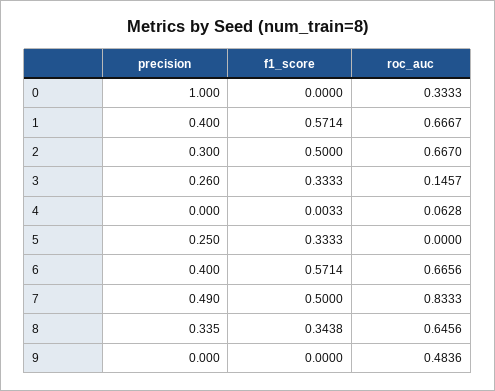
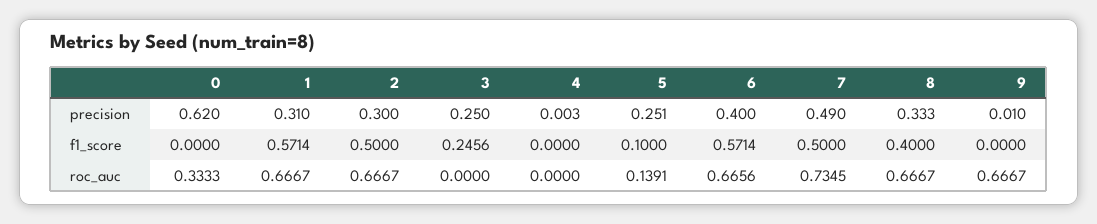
  {
    "precision": {
-     "0": 1,
+     "0": 0.62,
-     "1": 0.4,
+     "1": 0.31,
      "2": 0.3,
-     "3": 0.26,
+     "3": 0.25,
-     "4": 0,
+     "4": 0.003,
-     "5": 0.25,
+     "5": 0.251,
      "6": 0.4,
      "7": 0.49,
-     "8": 0.335,
+     "8": 0.333,
-     "9": 0
+     "9": 0.01
    },
    "f1_score": {
      "0": 0,
      "1": 0.5714,
      "2": 0.5,
-     "3": 0.3333,
+     "3": 0.2456,
-     "4": 0.0033,
+     "4": 0,
-     "5": 0.3333,
+     "5": 0.1,
      "6": 0.5714,
      "7": 0.5,
-     "8": 0.3438,
+     "8": 0.4,
      "9": 0
    },
    "roc_auc": {
      "0": 0.3333,
      "1": 0.6667,
-     "2": 0.667,
+     "2": 0.6667,
-     "3": 0.1457,
+     "3": 0,
-     "4": 0.0628,
+     "4": 0,
-     "5": 0,
+     "5": 0.1391,
      "6": 0.6656,
-     "7": 0.8333,
+     "7": 0.7345,
-     "8": 0.6456,
+     "8": 0.6667,
-     "9": 0.4836
+     "9": 0.6667
    }
  }

